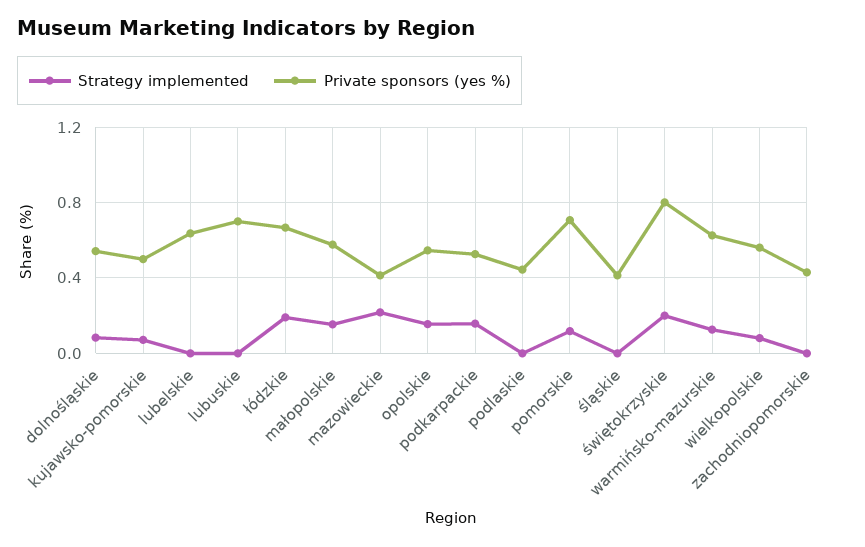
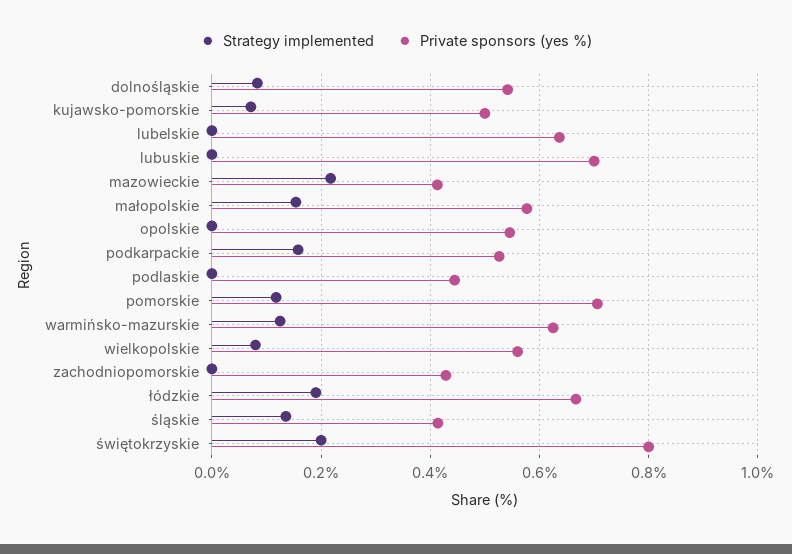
  {
    "Strategy implemented": {
      "dolnośląskie": 0.08,
      "kujawsko-pomorskie": 0.08,
      "lubelskie": 0,
      "lubuskie": 0,
      "łódzkie": 0.2,
      "małopolskie": 0.16,
      "mazowieckie": 0.22,
-     "opolskie": 0.15,
+     "opolskie": 0,
      "podkarpackie": 0.16,
      "podlaskie": 0,
      "pomorskie": 0.12,
-     "śląskie": 0,
+     "śląskie": 0.14,
      "świętokrzyskie": 0.2,
      "warmińsko-mazurskie": 0.12,
      "wielkopolskie": 0.08,
      "zachodniopomorskie": 0
    },
    "Private sponsors (yes %)": {
      "dolnośląskie": 0.54,
      "kujawsko-pomorskie": 0.5,
      "lubelskie": 0.64,
      "lubuskie": 0.7,
      "łódzkie": 0.66,
      "małopolskie": 0.58,
      "mazowieckie": 0.42,
      "opolskie": 0.54,
      "podkarpackie": 0.52,
      "podlaskie": 0.44,
      "pomorskie": 0.7,
      "śląskie": 0.42,
      "świętokrzyskie": 0.8,
      "warmińsko-mazurskie": 0.62,
      "wielkopolskie": 0.56,
      "zachodniopomorskie": 0.42
    }
  }

